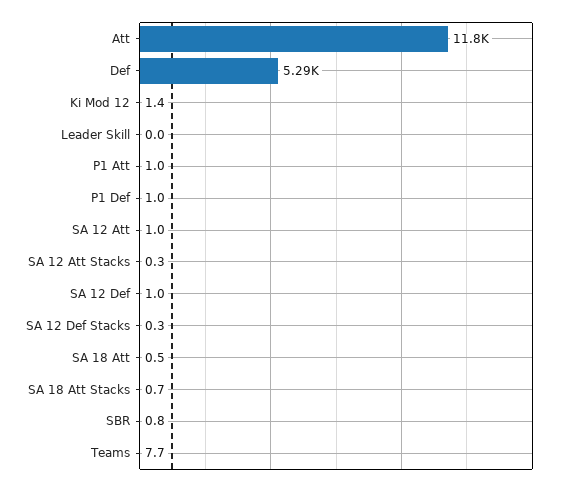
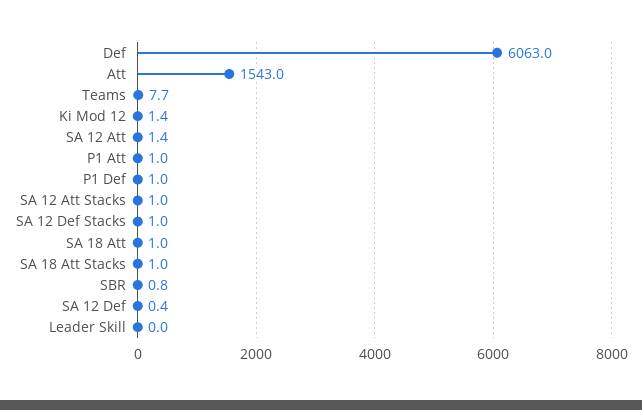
  {
-   "Att": 11800,
+   "Att": 1543,
-   "Def": 5290,
+   "Def": 6063,
    "Ki Mod 12": 1.4,
    "Leader Skill": 0,
    "P1 Att": 1,
    "P1 Def": 1,
-   "SA 12 Att": 1,
+   "SA 12 Att": 1.4,
-   "SA 12 Att Stacks": 0.3,
+   "SA 12 Att Stacks": 1,
-   "SA 12 Def": 1,
+   "SA 12 Def": 0.4,
-   "SA 12 Def Stacks": 0.3,
+   "SA 12 Def Stacks": 1,
-   "SA 18 Att": 0.5,
+   "SA 18 Att": 1,
-   "SA 18 Att Stacks": 0.7,
+   "SA 18 Att Stacks": 1,
    "SBR": 0.8,
    "Teams": 7.7
  }

